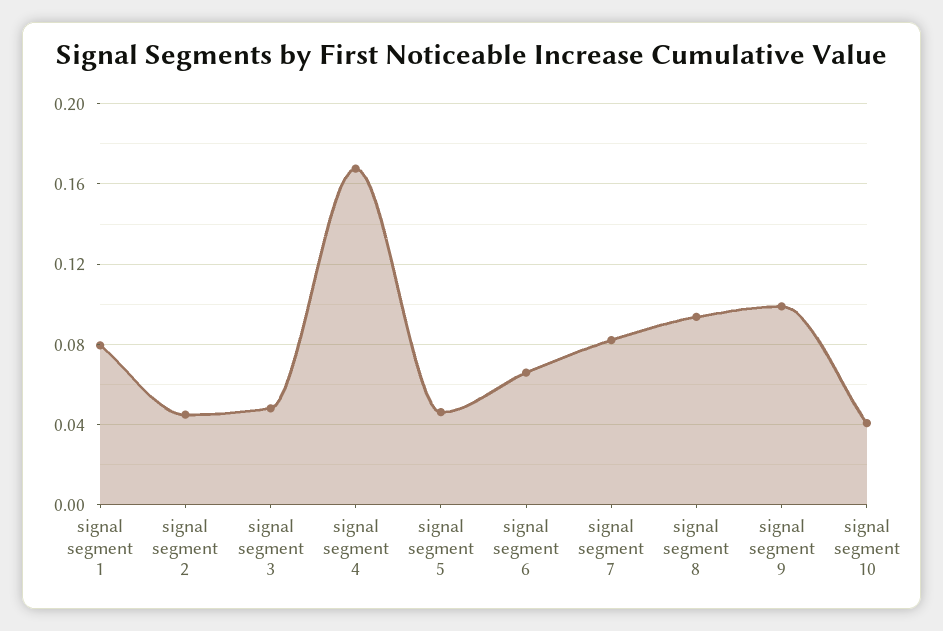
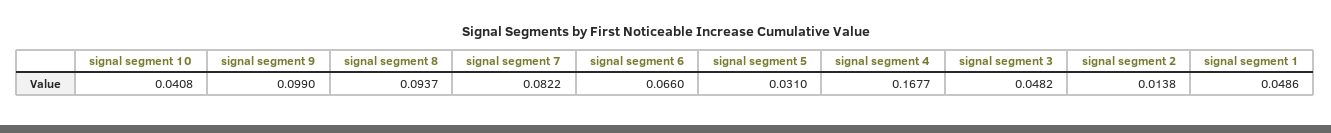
  {
-   "signal segment 1": 0.08,
+   "signal segment 1": 0.0486,
-   "signal segment 2": 0.045,
+   "signal segment 2": 0.0138,
    "signal segment 3": 0.0482,
    "signal segment 4": 0.1677,
-   "signal segment 5": 0.045,
+   "signal segment 5": 0.031,
    "signal segment 6": 0.066,
    "signal segment 7": 0.0822,
    "signal segment 8": 0.0937,
    "signal segment 9": 0.099,
    "signal segment 10": 0.0408
  }

